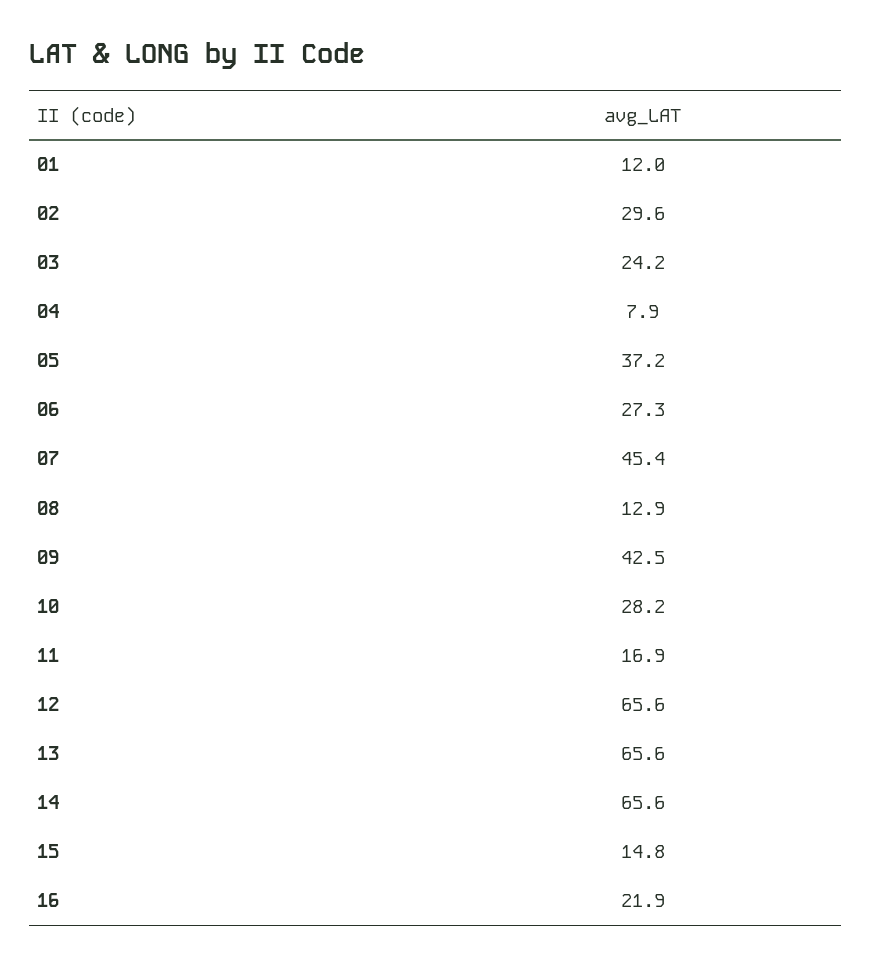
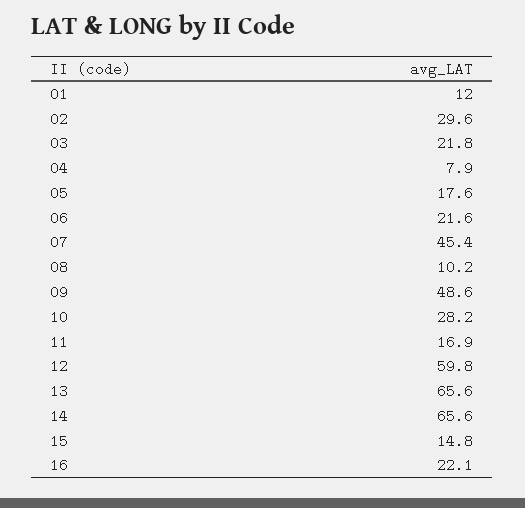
  {
    "01": 12,
    "02": 29.6,
-   "03": 24.2,
+   "03": 21.8,
    "04": 7.9,
-   "05": 37.2,
+   "05": 17.6,
-   "06": 27.3,
+   "06": 21.6,
    "07": 45.4,
-   "08": 12.9,
+   "08": 10.2,
-   "09": 42.5,
+   "09": 48.6,
    "10": 28.2,
    "11": 16.9,
-   "12": 65.6,
+   "12": 59.8,
    "13": 65.6,
    "14": 65.6,
    "15": 14.8,
-   "16": 21.9
+   "16": 22.1
  }

